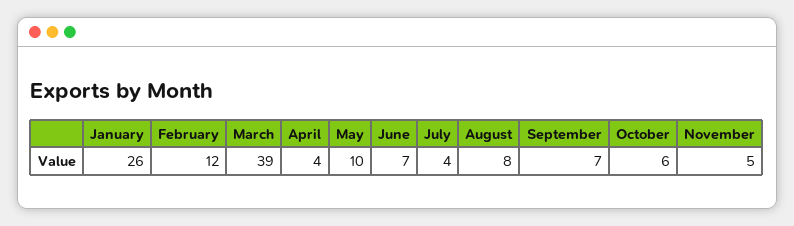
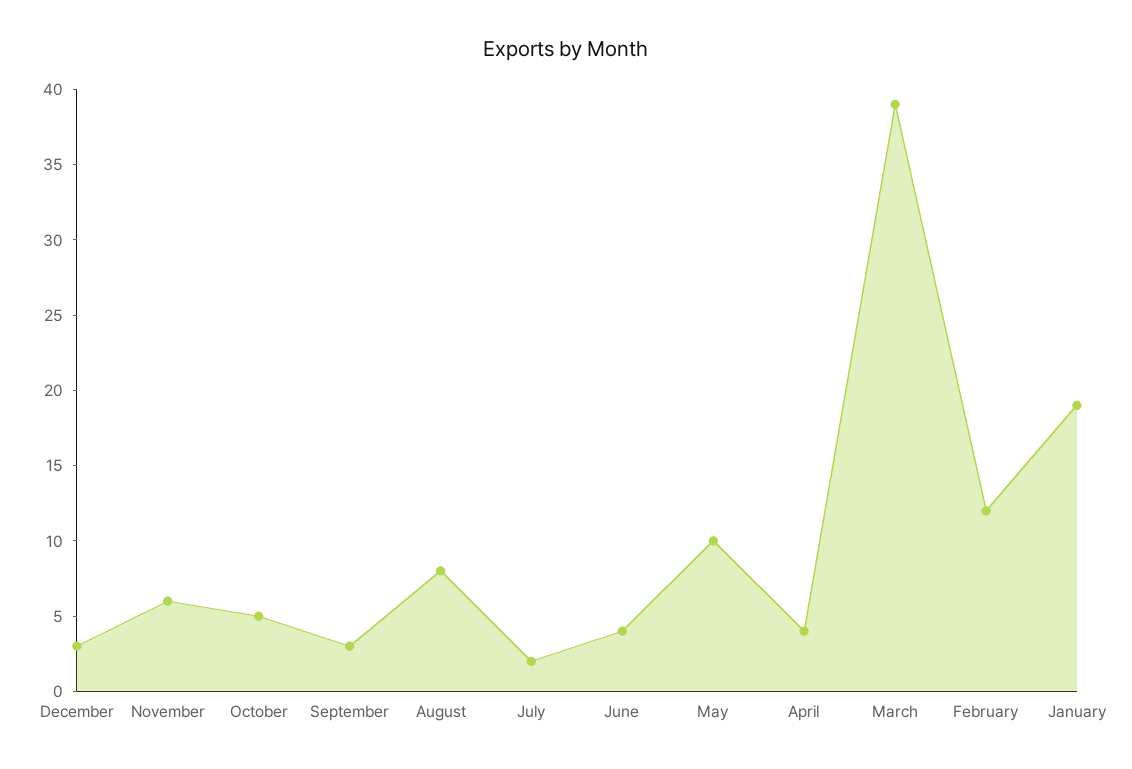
  {
-   "January": 26,
+   "January": 19,
    "February": 12,
    "March": 39,
    "April": 4,
    "May": 10,
-   "June": 7,
+   "June": 4,
-   "July": 4,
+   "July": 2,
    "August": 8,
-   "September": 7,
+   "September": 3,
-   "October": 6,
+   "October": 5,
-   "November": 5
+   "November": 6,
+   "December": 3
  }

